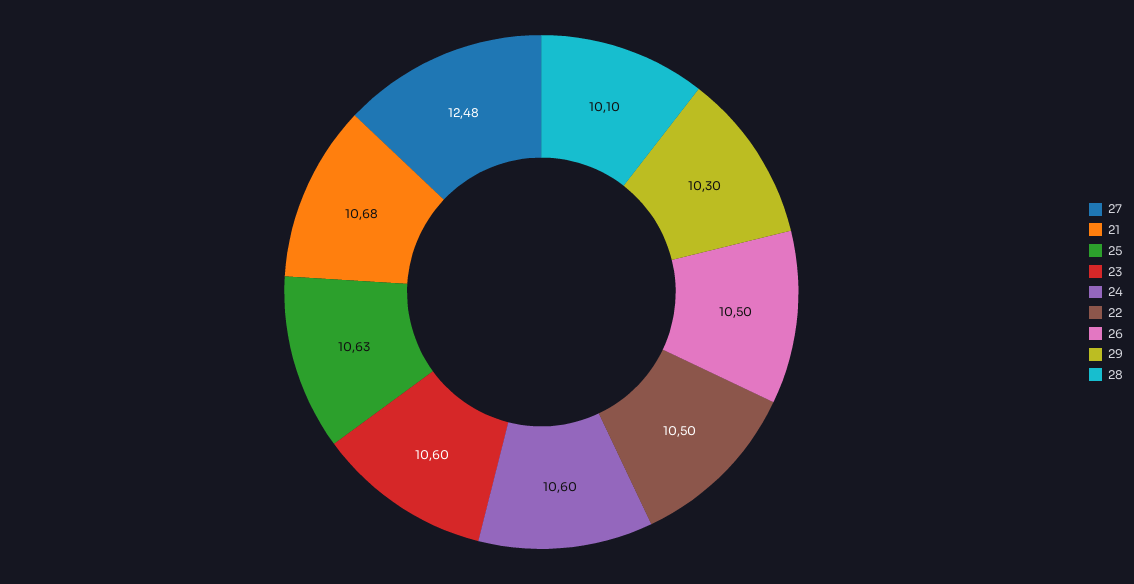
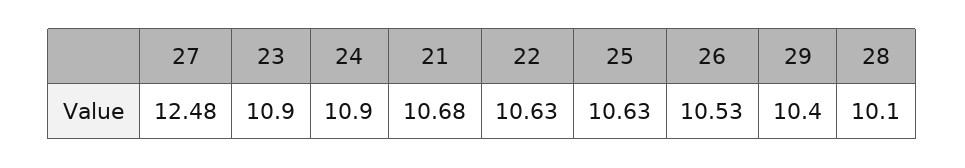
  {
    "27": 12.48,
    "21": 10.68,
    "25": 10.63,
-   "23": 10.6,
+   "23": 10.9,
-   "24": 10.6,
+   "24": 10.9,
-   "22": 10.5,
+   "22": 10.63,
-   "26": 10.5,
+   "26": 10.53,
-   "29": 10.3,
+   "29": 10.4,
    "28": 10.1
  }

